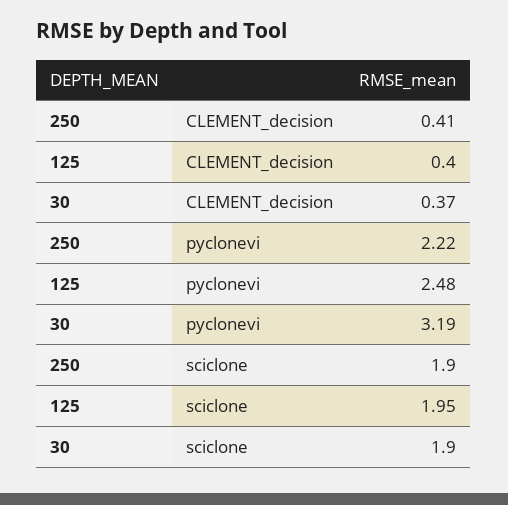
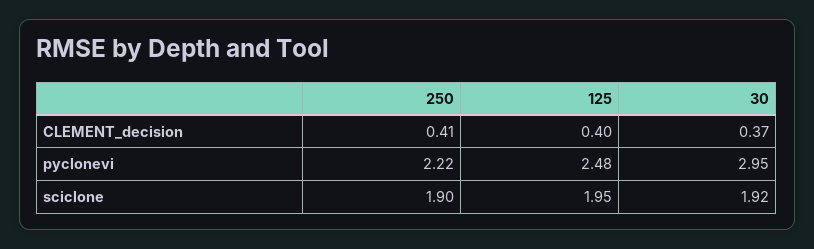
  {
    "250": {
      "CLEMENT_decision": 0.41,
      "pyclonevi": 2.22,
      "sciclone": 1.9
    },
    "125": {
      "CLEMENT_decision": 0.4,
      "pyclonevi": 2.48,
      "sciclone": 1.95
    },
    "30": {
      "CLEMENT_decision": 0.37,
-     "pyclonevi": 3.19,
+     "pyclonevi": 2.95,
-     "sciclone": 1.9
+     "sciclone": 1.92
    }
  }

